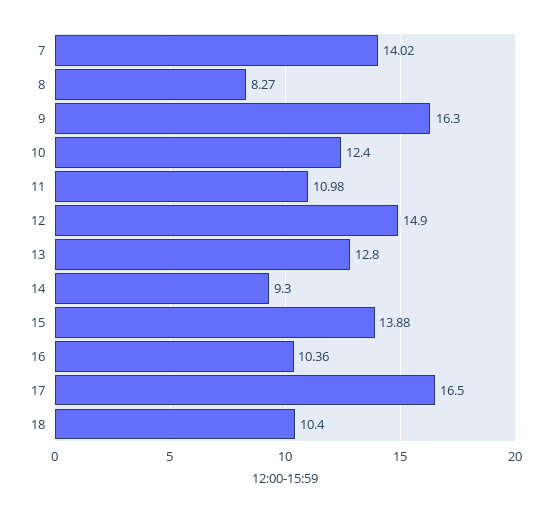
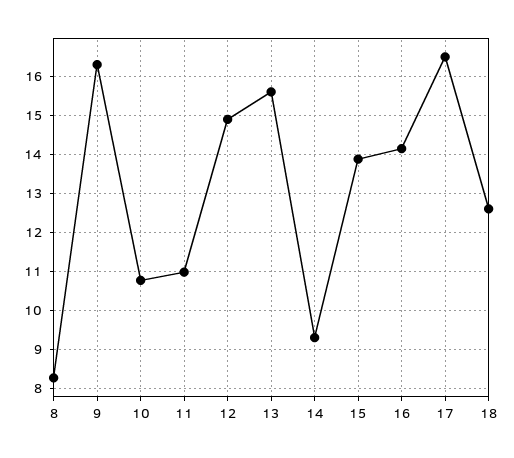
  {
-   "7": 14.02,
    "8": 8.27,
    "9": 16.3,
-   "10": 12.4,
+   "10": 10.8,
    "11": 10.98,
    "12": 14.9,
-   "13": 12.8,
+   "13": 15.6,
    "14": 9.3,
    "15": 13.88,
-   "16": 10.36,
+   "16": 14.2,
    "17": 16.5,
-   "18": 10.4
+   "18": 12.6
  }

